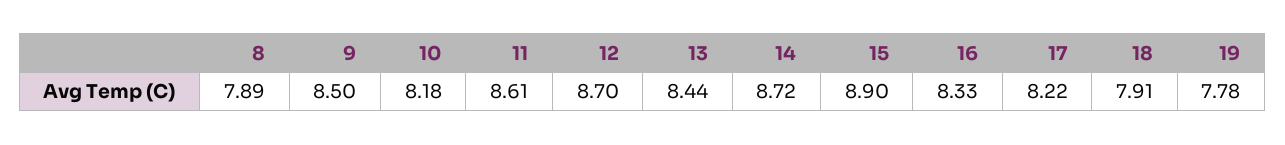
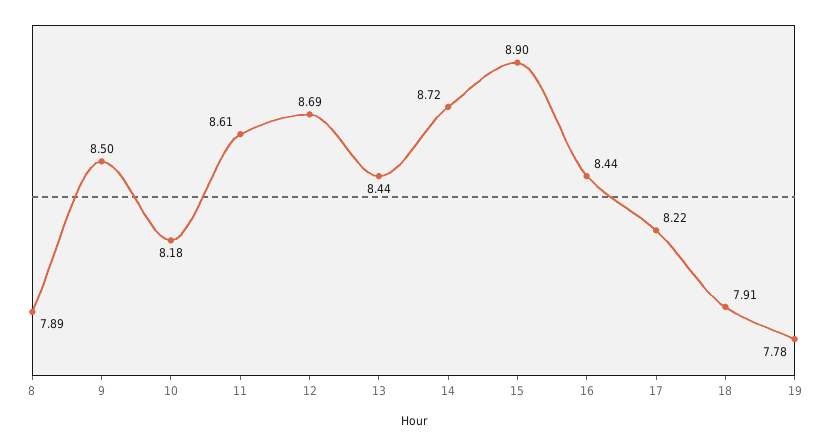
  {
    "8": 7.89,
    "9": 8.5,
    "10": 8.18,
    "11": 8.61,
-   "12": 8.7,
+   "12": 8.69,
    "13": 8.44,
    "14": 8.72,
    "15": 8.9,
-   "16": 8.33,
+   "16": 8.44,
    "17": 8.22,
    "18": 7.91,
    "19": 7.78
  }

